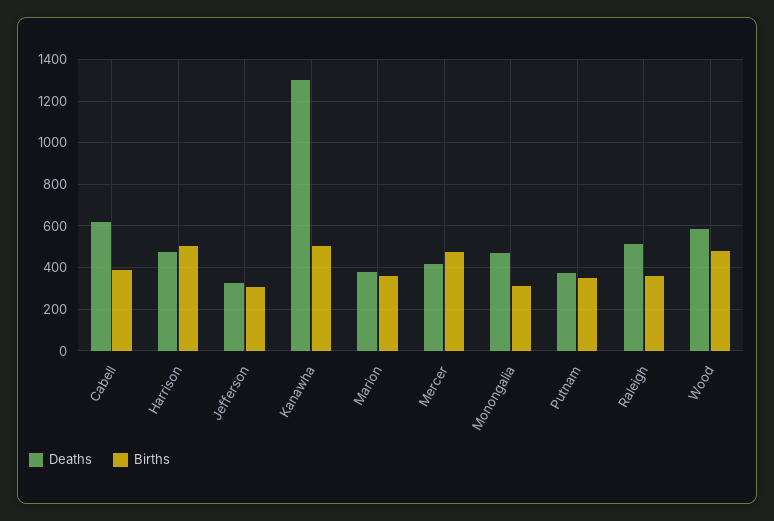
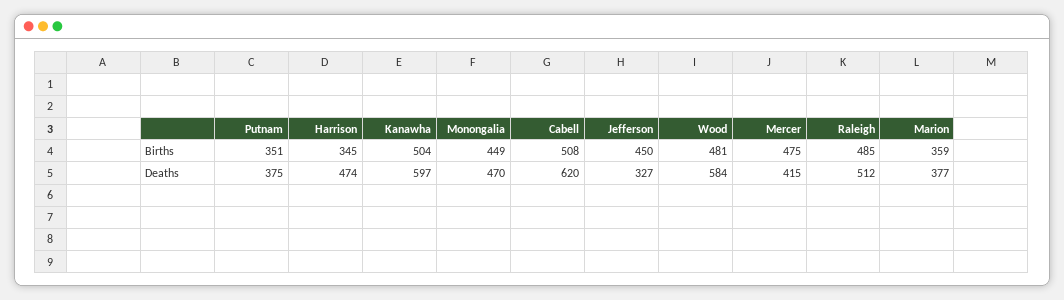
  {
    "Deaths": {
      "Cabell": 620,
      "Harrison": 474,
      "Jefferson": 327,
-     "Kanawha": 1300,
+     "Kanawha": 597,
      "Marion": 377,
      "Mercer": 415,
      "Monongalia": 470,
      "Putnam": 375,
      "Raleigh": 512,
      "Wood": 584
    },
    "Births": {
-     "Cabell": 400,
+     "Cabell": 508,
-     "Harrison": 500,
+     "Harrison": 345,
-     "Jefferson": 300,
+     "Jefferson": 450,
      "Kanawha": 504,
      "Marion": 359,
      "Mercer": 475,
-     "Monongalia": 300,
+     "Monongalia": 449,
      "Putnam": 351,
-     "Raleigh": 350,
+     "Raleigh": 485,
      "Wood": 481
    }
  }

